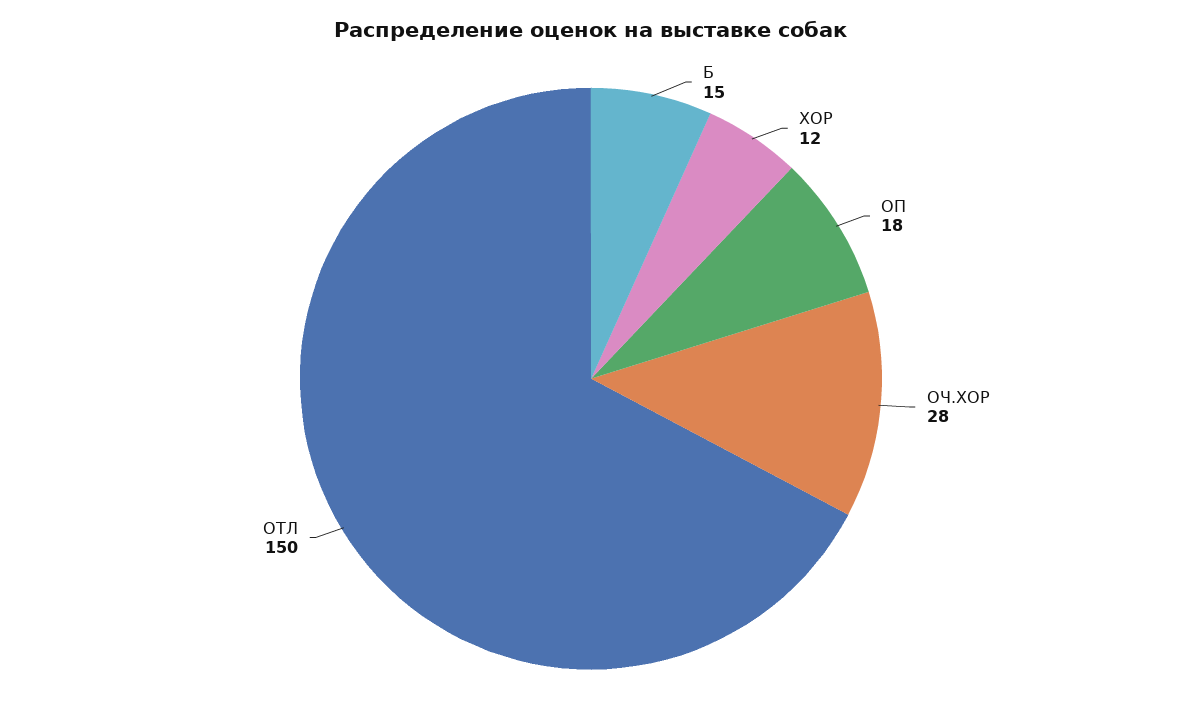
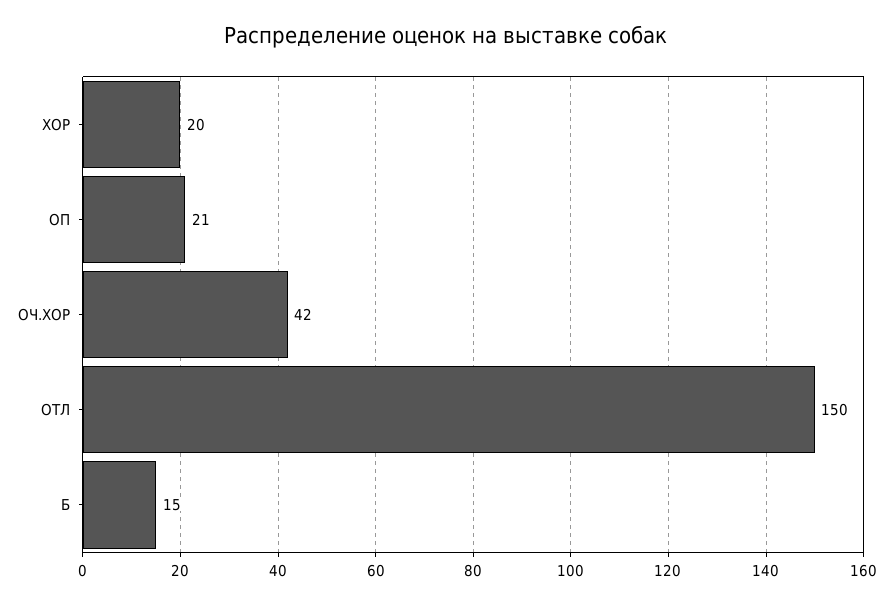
  {
    "Б": 15,
-   "ХОР": 12,
+   "ХОР": 20,
-   "ОП": 18,
+   "ОП": 21,
-   "ОЧ.ХОР": 28,
+   "ОЧ.ХОР": 42,
    "ОТЛ": 150
  }

